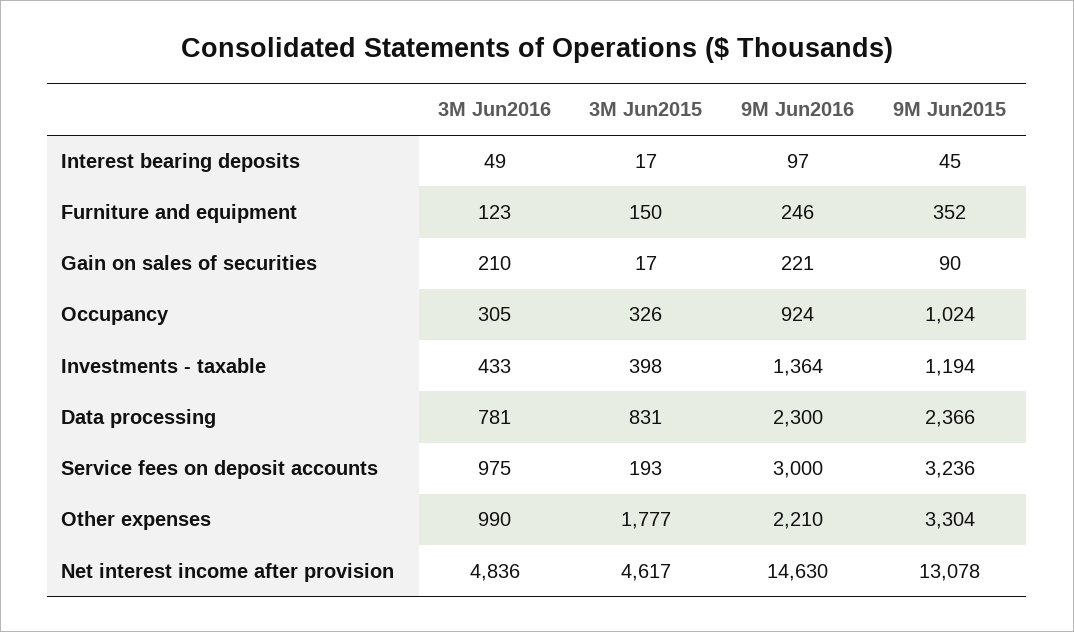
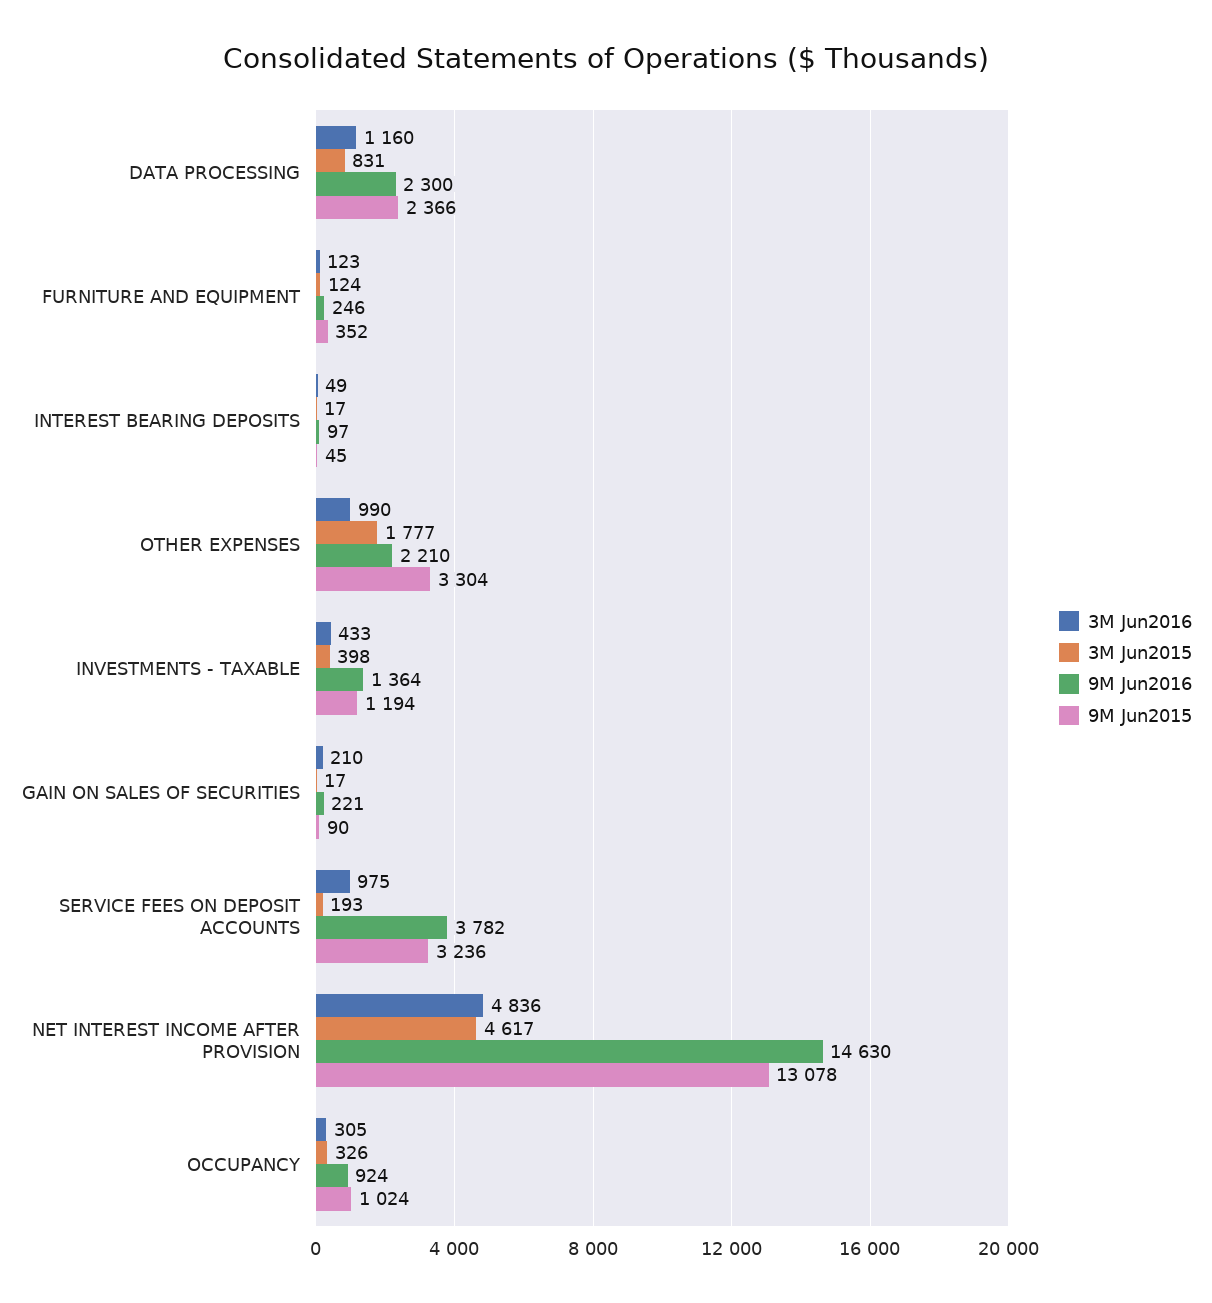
  {
    "3M Jun2016": {
      "Interest bearing deposits": 49,
      "Furniture and equipment": 123,
      "Gain on sales of securities": 210,
      "Occupancy": 305,
      "Investments - taxable": 433,
-     "Data processing": 781,
+     "Data processing": 1160,
      "Service fees on deposit accounts": 975,
      "Other expenses": 990,
      "Net interest income after provision": 4836
    },
    "3M Jun2015": {
      "Interest bearing deposits": 17,
-     "Furniture and equipment": 150,
+     "Furniture and equipment": 124,
      "Gain on sales of securities": 17,
      "Occupancy": 326,
      "Investments - taxable": 398,
      "Data processing": 831,
      "Service fees on deposit accounts": 193,
      "Other expenses": 1777,
      "Net interest income after provision": 4617
    },
    "9M Jun2016": {
      "Interest bearing deposits": 97,
      "Furniture and equipment": 246,
      "Gain on sales of securities": 221,
      "Occupancy": 924,
      "Investments - taxable": 1364,
      "Data processing": 2300,
-     "Service fees on deposit accounts": 3000,
+     "Service fees on deposit accounts": 3782,
      "Other expenses": 2210,
      "Net interest income after provision": 14630
    },
    "9M Jun2015": {
      "Interest bearing deposits": 45,
      "Furniture and equipment": 352,
      "Gain on sales of securities": 90,
      "Occupancy": 1024,
      "Investments - taxable": 1194,
      "Data processing": 2366,
      "Service fees on deposit accounts": 3236,
      "Other expenses": 3304,
      "Net interest income after provision": 13078
    }
  }

